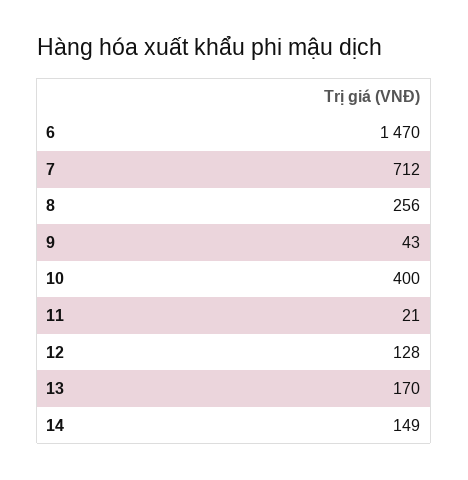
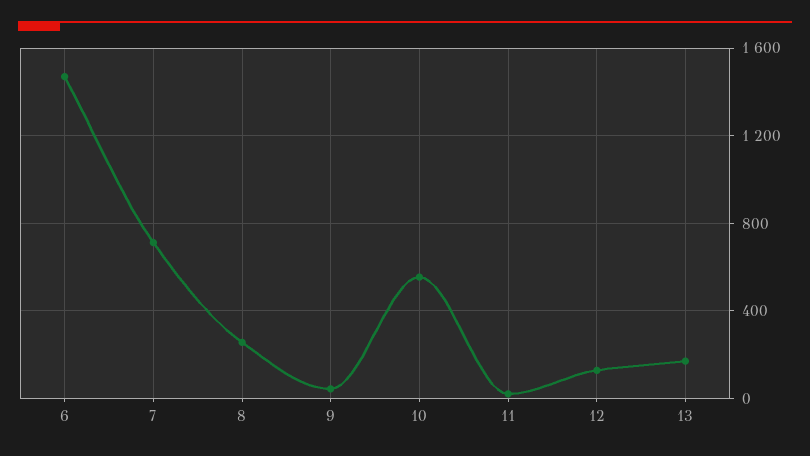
  {
    "6": 1470,
    "7": 712,
    "8": 256,
    "9": 43,
-   "10": 400,
+   "10": 550,
    "11": 21,
    "12": 128,
-   "13": 170,
+   "13": 170
-   "14": 149
  }

